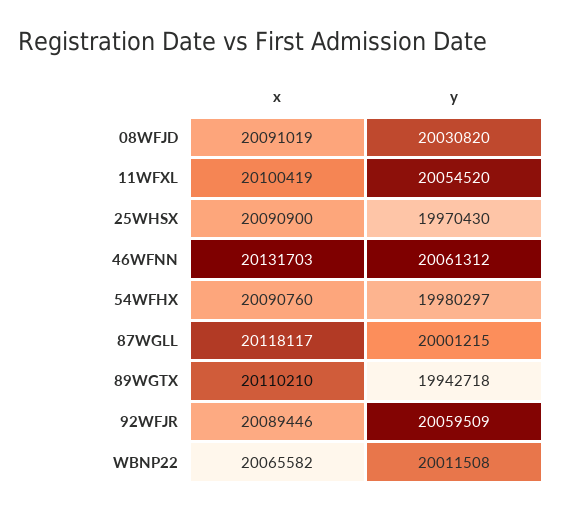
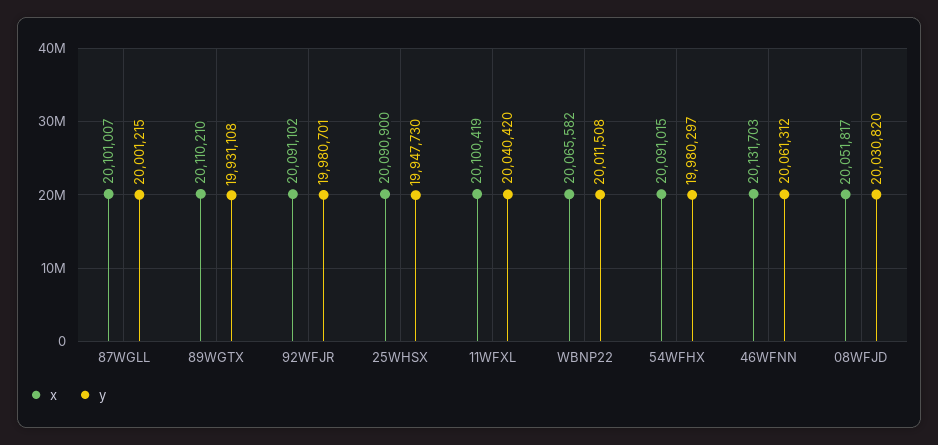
  {
    "x": {
-     "08WFJD": 20091019,
+     "08WFJD": 20051817,
      "11WFXL": 20100419,
      "25WHSX": 20090900,
      "46WFNN": 20131703,
-     "54WFHX": 20090760,
+     "54WFHX": 20091015,
-     "87WGLL": 20118117,
+     "87WGLL": 20101007,
      "89WGTX": 20110210,
-     "92WFJR": 20089446,
+     "92WFJR": 20091102,
      "WBNP22": 20065582
    },
    "y": {
      "08WFJD": 20030820,
-     "11WFXL": 20054520,
+     "11WFXL": 20040420,
-     "25WHSX": 19970430,
+     "25WHSX": 19947730,
      "46WFNN": 20061312,
      "54WFHX": 19980297,
      "87WGLL": 20001215,
-     "89WGTX": 19942718,
+     "89WGTX": 19931108,
-     "92WFJR": 20059509,
+     "92WFJR": 19980701,
      "WBNP22": 20011508
    }
  }

